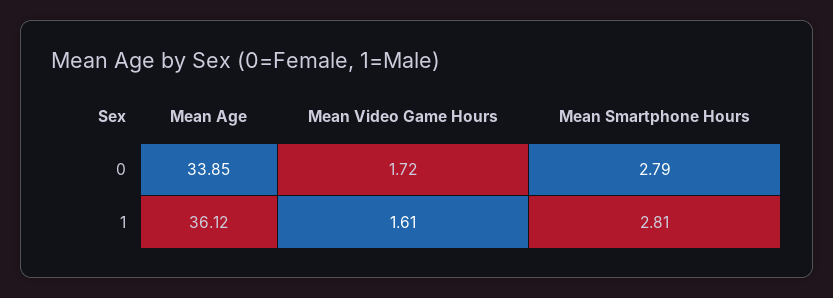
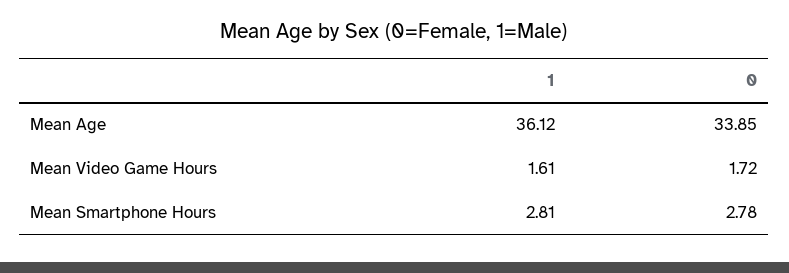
  {
    "Mean Age": {
      "0": 33.85,
      "1": 36.12
    },
    "Mean Video Game Hours": {
      "0": 1.72,
      "1": 1.61
    },
    "Mean Smartphone Hours": {
-     "0": 2.79,
+     "0": 2.78,
      "1": 2.81
    }
  }

